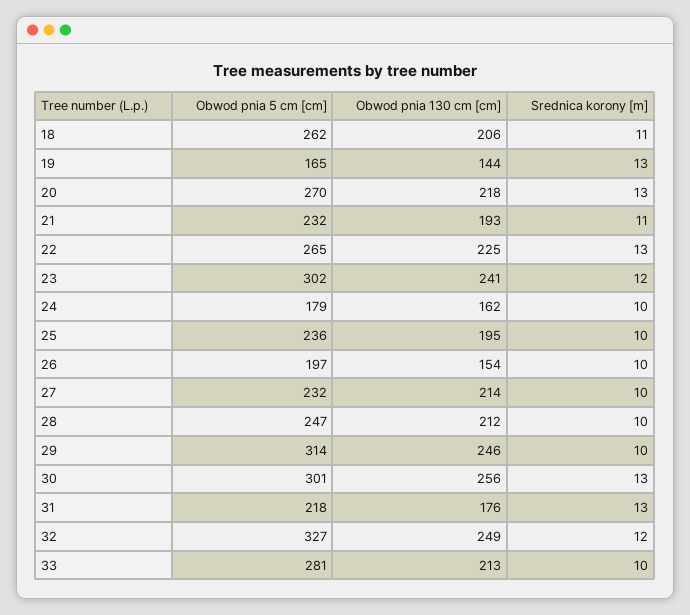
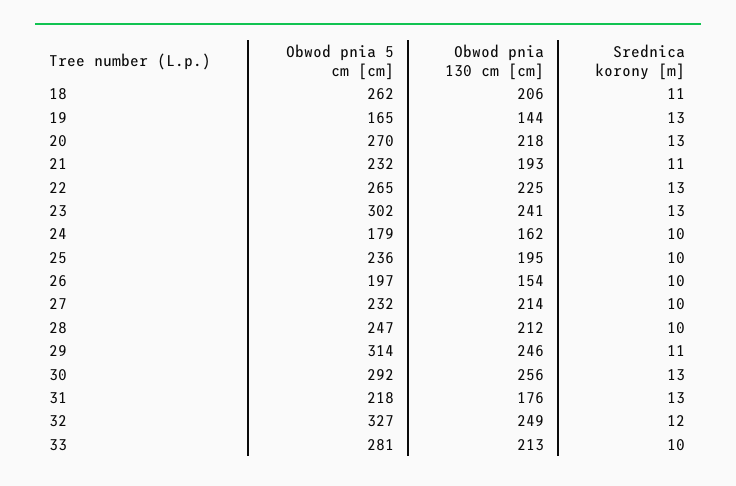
  {
    "Obwod pnia 5 cm [cm]": {
      "18": 262,
      "19": 165,
      "20": 270,
      "21": 232,
      "22": 265,
      "23": 302,
      "24": 179,
      "25": 236,
      "26": 197,
      "27": 232,
      "28": 247,
      "29": 314,
-     "30": 301,
+     "30": 292,
      "31": 218,
      "32": 327,
      "33": 281
    },
    "Obwod pnia 130 cm [cm]": {
      "18": 206,
      "19": 144,
      "20": 218,
      "21": 193,
      "22": 225,
      "23": 241,
      "24": 162,
      "25": 195,
      "26": 154,
      "27": 214,
      "28": 212,
      "29": 246,
      "30": 256,
      "31": 176,
      "32": 249,
      "33": 213
    },
    "Srednica korony [m]": {
      "18": 11,
      "19": 13,
      "20": 13,
      "21": 11,
      "22": 13,
-     "23": 12,
+     "23": 13,
      "24": 10,
      "25": 10,
      "26": 10,
      "27": 10,
      "28": 10,
-     "29": 10,
+     "29": 11,
      "30": 13,
      "31": 13,
      "32": 12,
      "33": 10
    }
  }

